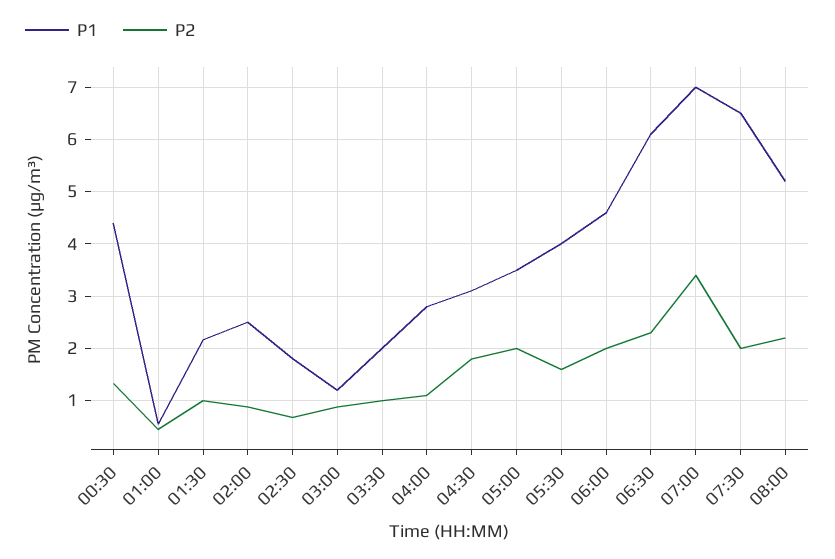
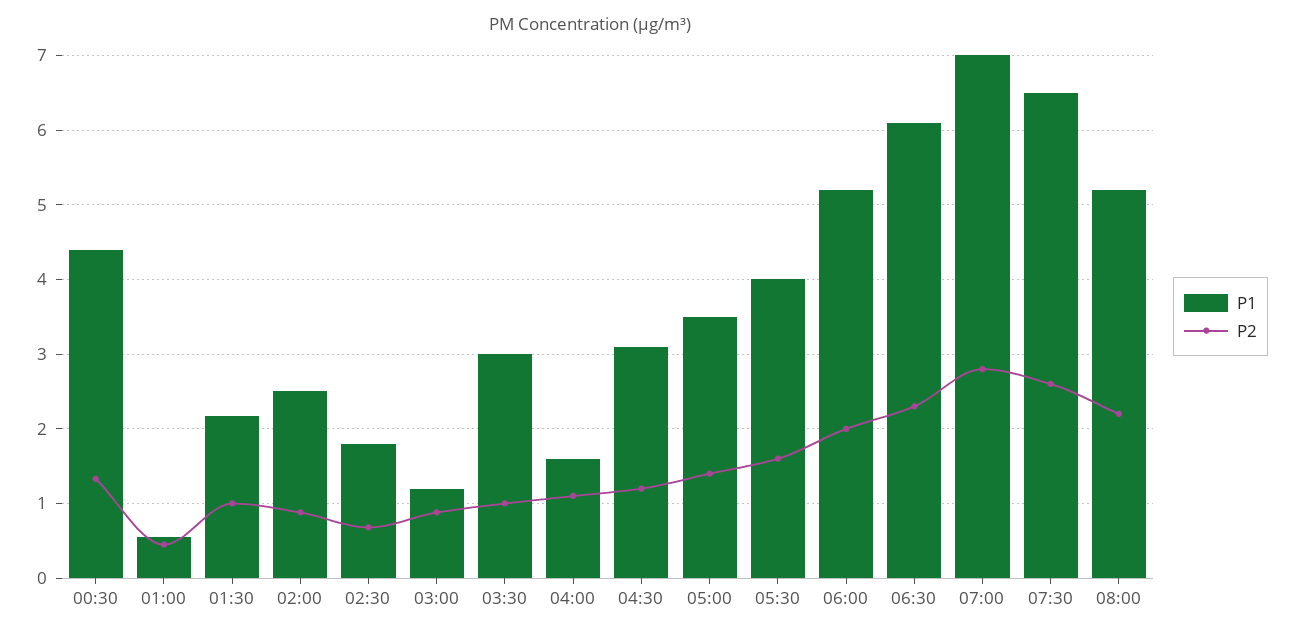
  {
    "P1": {
      "00:30": 4.4,
      "01:00": 0.6,
      "01:30": 2.2,
      "02:00": 2.5,
      "02:30": 1.8,
      "03:00": 1.2,
-     "03:30": 2,
+     "03:30": 3,
-     "04:00": 2.8,
+     "04:00": 1.6,
      "04:30": 3.1,
      "05:00": 3.5,
      "05:30": 4,
-     "06:00": 4.6,
+     "06:00": 5.2,
      "06:30": 6.1,
      "07:00": 7,
      "07:30": 6.5,
      "08:00": 5.2
    },
    "P2": {
      "00:30": 1.3,
      "01:00": 0.5,
      "01:30": 1,
      "02:00": 0.9,
      "02:30": 0.7,
      "03:00": 0.9,
      "03:30": 1,
      "04:00": 1.1,
-     "04:30": 1.8,
+     "04:30": 1.2,
-     "05:00": 2,
+     "05:00": 1.4,
      "05:30": 1.6,
      "06:00": 2,
      "06:30": 2.3,
-     "07:00": 3.4,
+     "07:00": 2.8,
-     "07:30": 2,
+     "07:30": 2.6,
      "08:00": 2.2
    }
  }

